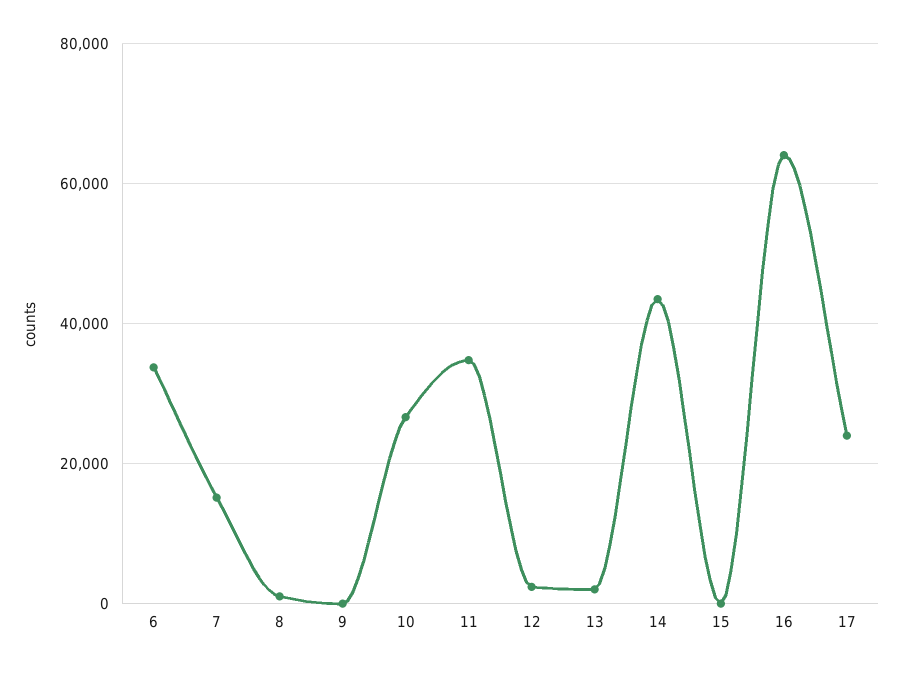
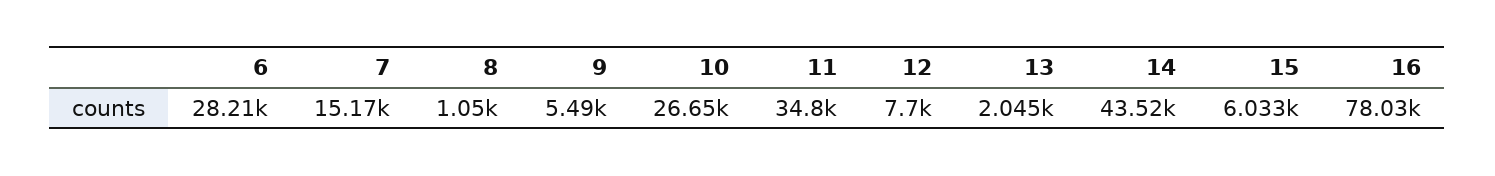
  {
-   "6": 34000,
+   "6": 28210,
    "7": 15170,
    "8": 1050,
-   "9": 0,
+   "9": 5490,
    "10": 26650,
    "11": 34800,
-   "12": 2000,
+   "12": 7700,
    "13": 2045,
    "14": 43520,
-   "15": 0,
+   "15": 6033,
-   "16": 64000,
+   "16": 78030
-   "17": 24000
  }

